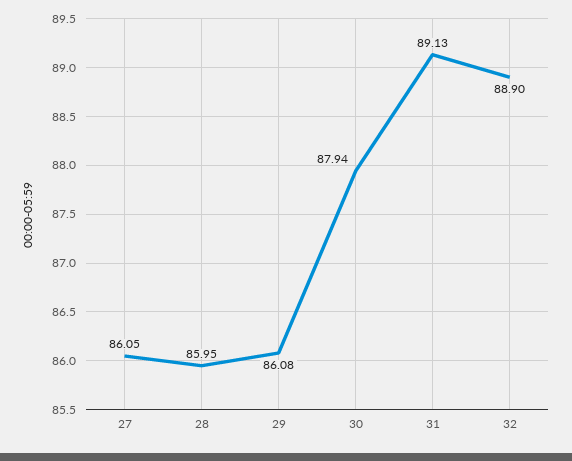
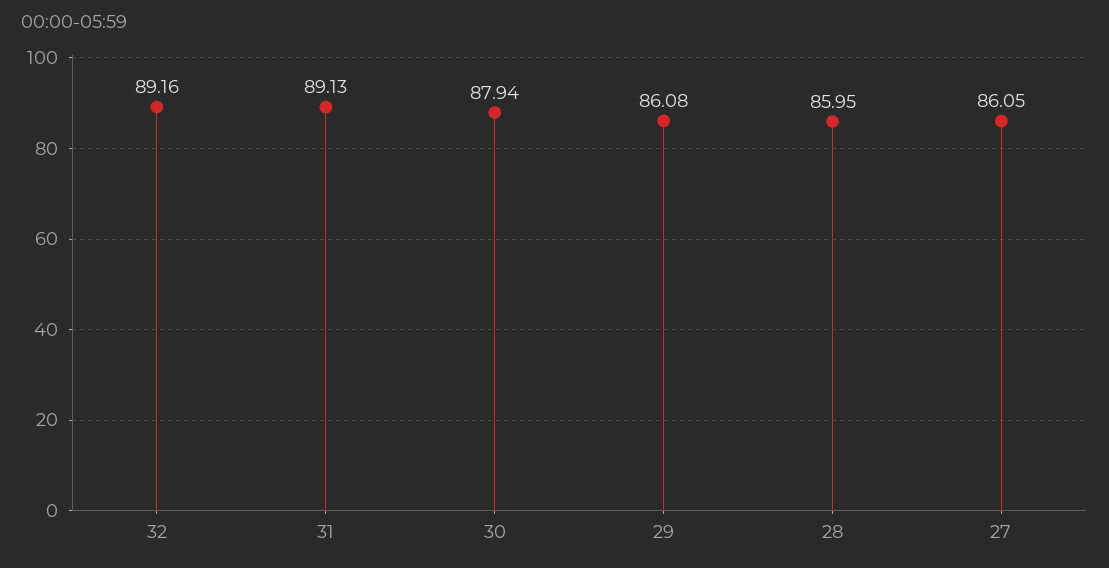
  {
    "27": 86.05,
    "28": 85.95,
    "29": 86.08,
    "30": 87.94,
    "31": 89.13,
-   "32": 88.9
+   "32": 89.16
  }

